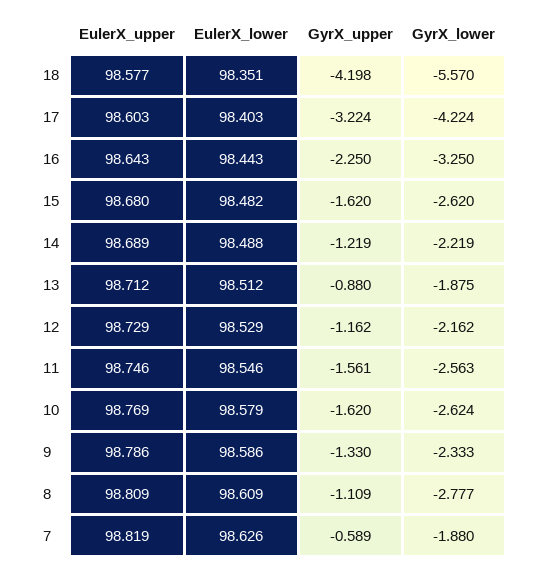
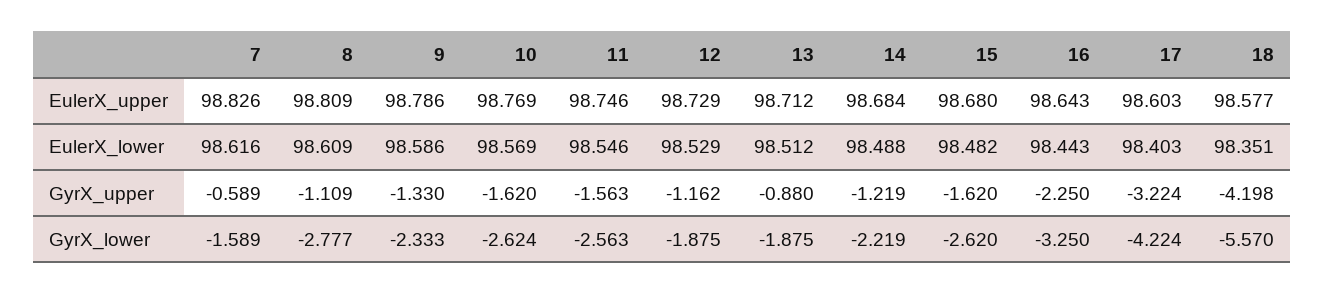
  {
    "EulerX_upper": {
      "18": 98.577,
      "17": 98.603,
      "16": 98.643,
      "15": 98.68,
-     "14": 98.689,
+     "14": 98.684,
      "13": 98.712,
      "12": 98.729,
      "11": 98.746,
      "10": 98.769,
      "9": 98.786,
      "8": 98.809,
-     "7": 98.819
+     "7": 98.826
    },
    "EulerX_lower": {
      "18": 98.351,
      "17": 98.403,
      "16": 98.443,
      "15": 98.482,
      "14": 98.488,
      "13": 98.512,
      "12": 98.529,
      "11": 98.546,
-     "10": 98.579,
+     "10": 98.569,
      "9": 98.586,
      "8": 98.609,
-     "7": 98.626
+     "7": 98.616
    },
    "GyrX_upper": {
      "18": -4.198,
      "17": -3.224,
      "16": -2.25,
      "15": -1.62,
      "14": -1.219,
      "13": -0.88,
      "12": -1.162,
-     "11": -1.561,
+     "11": -1.563,
      "10": -1.62,
      "9": -1.33,
      "8": -1.109,
      "7": -0.589
    },
    "GyrX_lower": {
      "18": -5.57,
      "17": -4.224,
      "16": -3.25,
      "15": -2.62,
      "14": -2.219,
      "13": -1.875,
-     "12": -2.162,
+     "12": -1.875,
      "11": -2.563,
      "10": -2.624,
      "9": -2.333,
      "8": -2.777,
-     "7": -1.88
+     "7": -1.589
    }
  }

